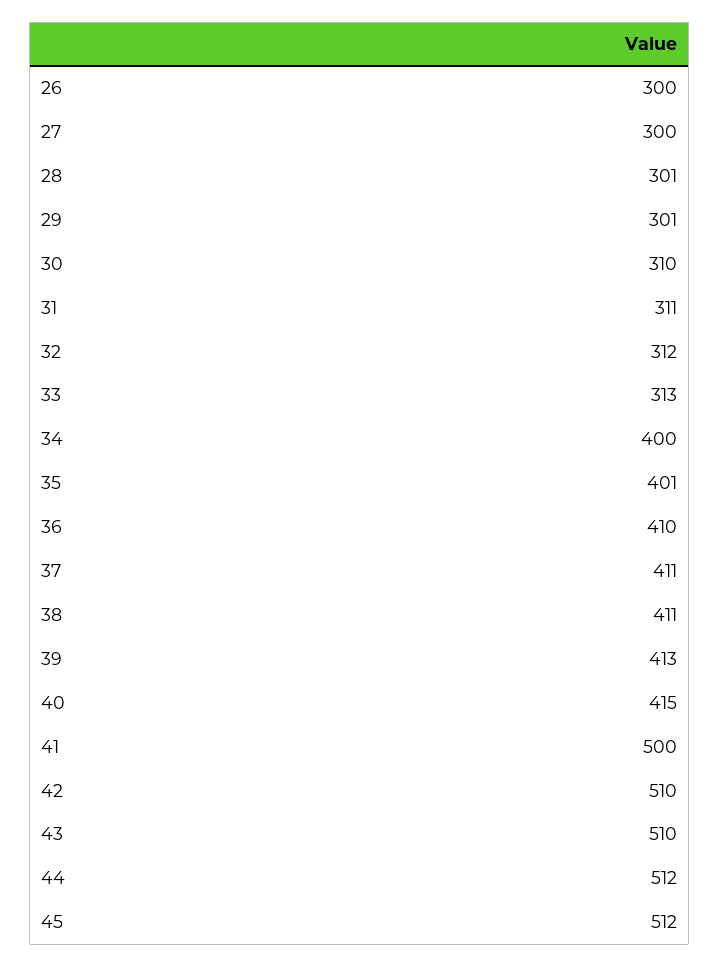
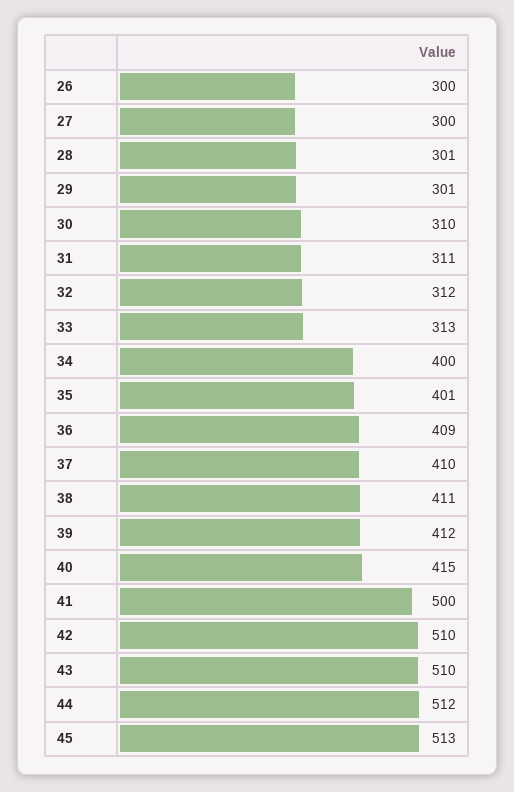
  {
    "26": 300,
    "27": 300,
    "28": 301,
    "29": 301,
    "30": 310,
    "31": 311,
    "32": 312,
    "33": 313,
    "34": 400,
    "35": 401,
-   "36": 410,
+   "36": 409,
-   "37": 411,
+   "37": 410,
    "38": 411,
-   "39": 413,
+   "39": 412,
    "40": 415,
    "41": 500,
    "42": 510,
    "43": 510,
    "44": 512,
-   "45": 512
+   "45": 513
  }

